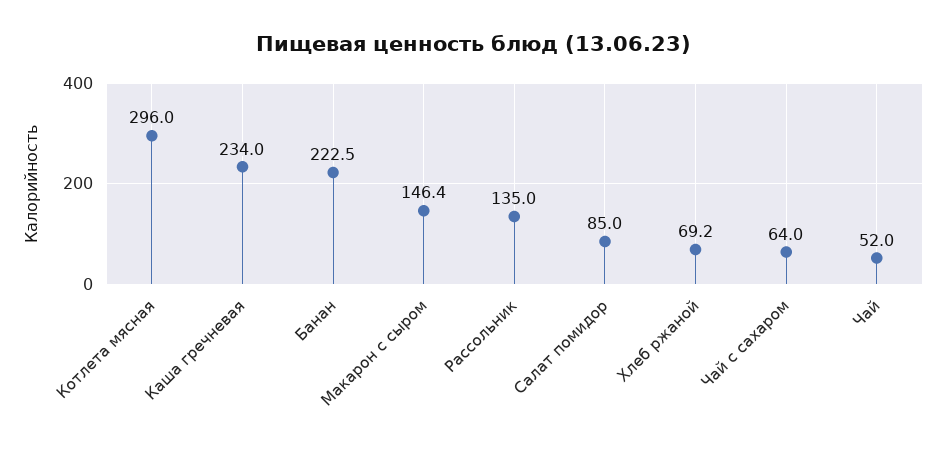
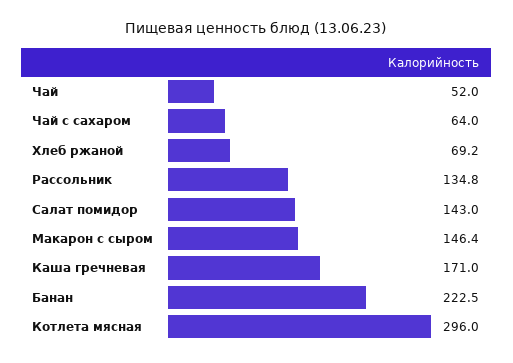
  {
    "Котлета мясная": 296,
-   "Каша гречневая": 234,
+   "Каша гречневая": 171,
    "Банан": 222.5,
    "Макарон с сыром": 146.4,
-   "Рассольник": 135,
+   "Рассольник": 134.8,
-   "Салат помидор": 85,
+   "Салат помидор": 143,
    "Хлеб ржаной": 69.2,
    "Чай с сахаром": 64,
    "Чай": 52
  }

